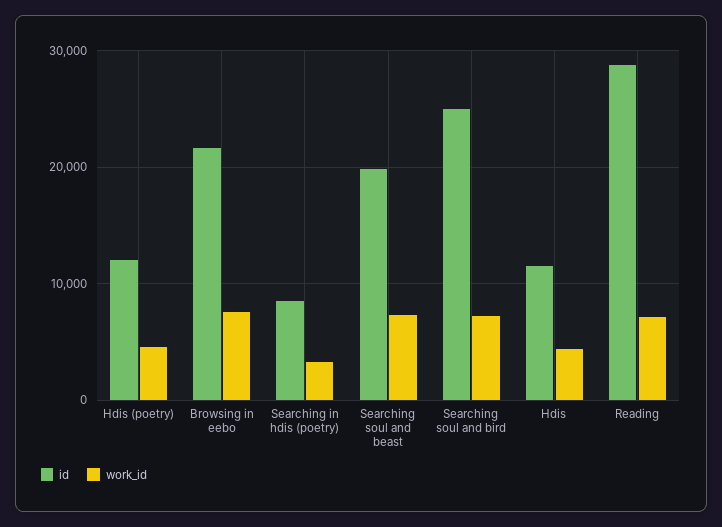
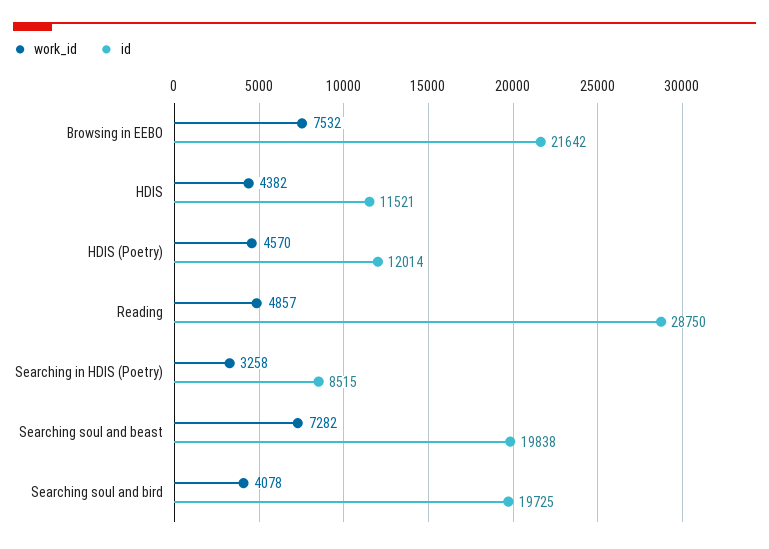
  {
    "id": {
      "Hdis (poetry)": 12014,
      "Browsing in eebo": 21642,
      "Searching in hdis (poetry)": 8515,
      "Searching soul and beast": 19838,
-     "Searching soul and bird": 25000,
+     "Searching soul and bird": 19725,
      "Hdis": 11521,
      "Reading": 28750
    },
    "work_id": {
      "Hdis (poetry)": 4570,
      "Browsing in eebo": 7532,
      "Searching in hdis (poetry)": 3258,
      "Searching soul and beast": 7282,
-     "Searching soul and bird": 7000,
+     "Searching soul and bird": 4078,
      "Hdis": 4382,
-     "Reading": 7000
+     "Reading": 4857
    }
  }

